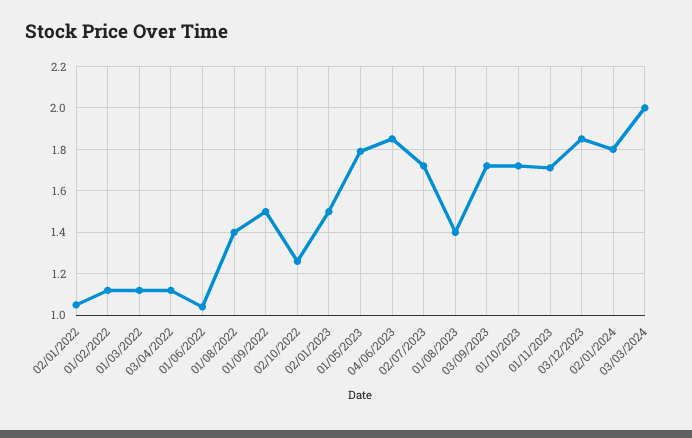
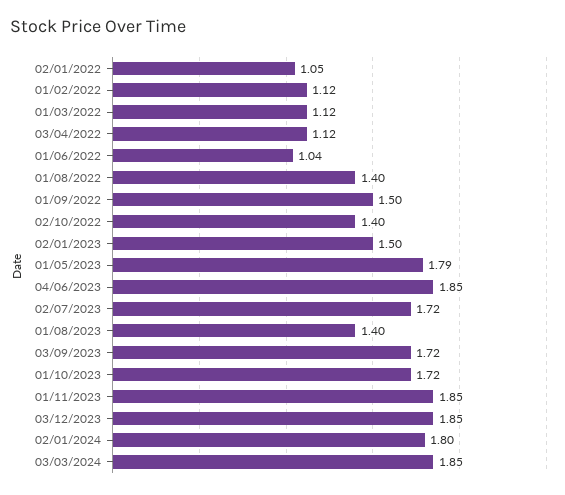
  {
    "02/01/2022": 1.05,
    "01/02/2022": 1.12,
    "01/03/2022": 1.12,
    "03/04/2022": 1.12,
    "01/06/2022": 1.04,
    "01/08/2022": 1.4,
    "01/09/2022": 1.5,
-   "02/10/2022": 1.25,
+   "02/10/2022": 1.4,
    "02/01/2023": 1.5,
    "01/05/2023": 1.79,
    "04/06/2023": 1.85,
    "02/07/2023": 1.72,
    "01/08/2023": 1.4,
    "03/09/2023": 1.72,
    "01/10/2023": 1.72,
-   "01/11/2023": 1.7,
+   "01/11/2023": 1.85,
    "03/12/2023": 1.85,
    "02/01/2024": 1.8,
-   "03/03/2024": 2
+   "03/03/2024": 1.85
  }

